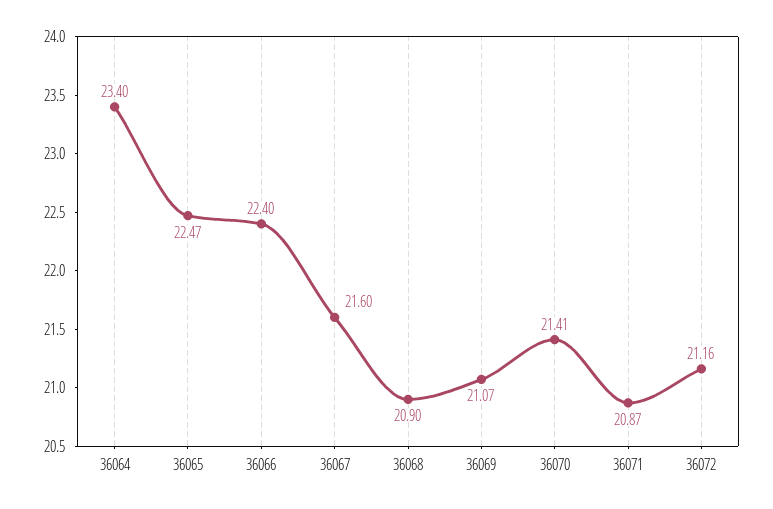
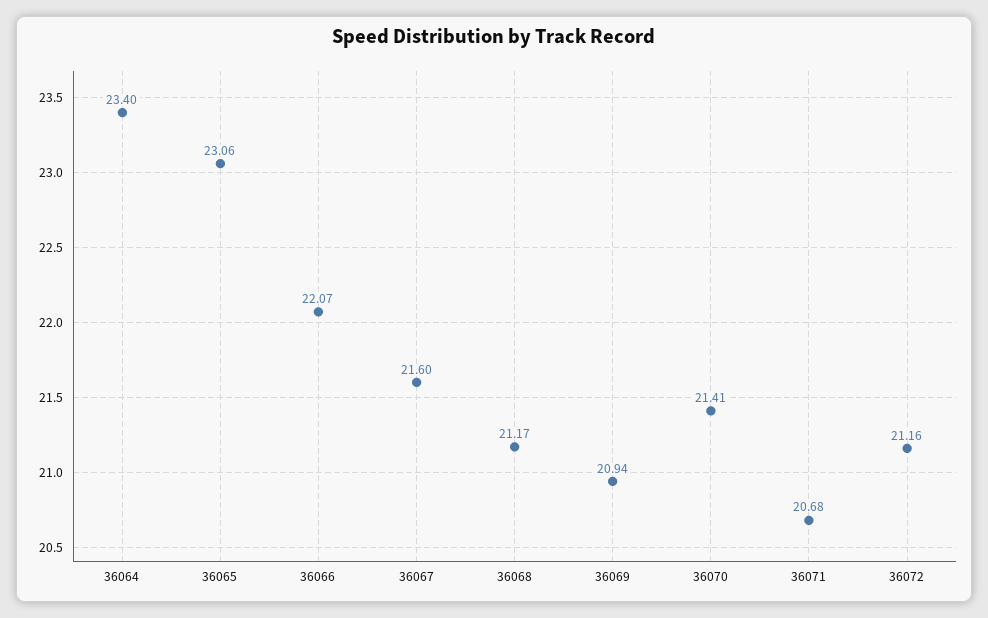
  {
    "36064": 23.4,
-   "36065": 22.47,
+   "36065": 23.06,
-   "36066": 22.4,
+   "36066": 22.07,
    "36067": 21.6,
-   "36068": 20.9,
+   "36068": 21.17,
-   "36069": 21.07,
+   "36069": 20.94,
    "36070": 21.41,
-   "36071": 20.87,
+   "36071": 20.68,
    "36072": 21.16
  }

